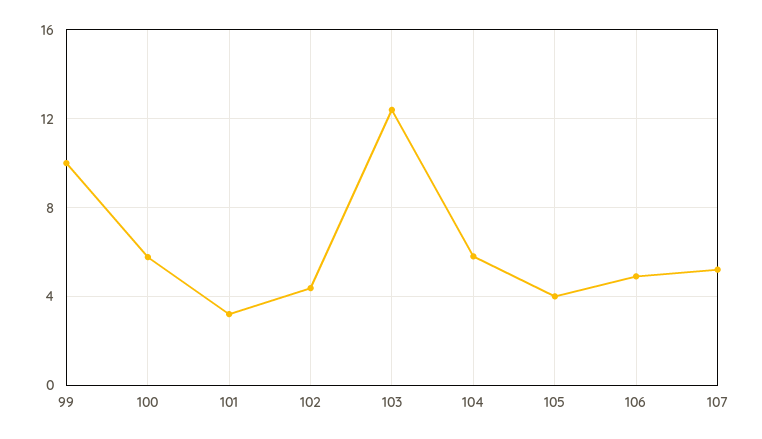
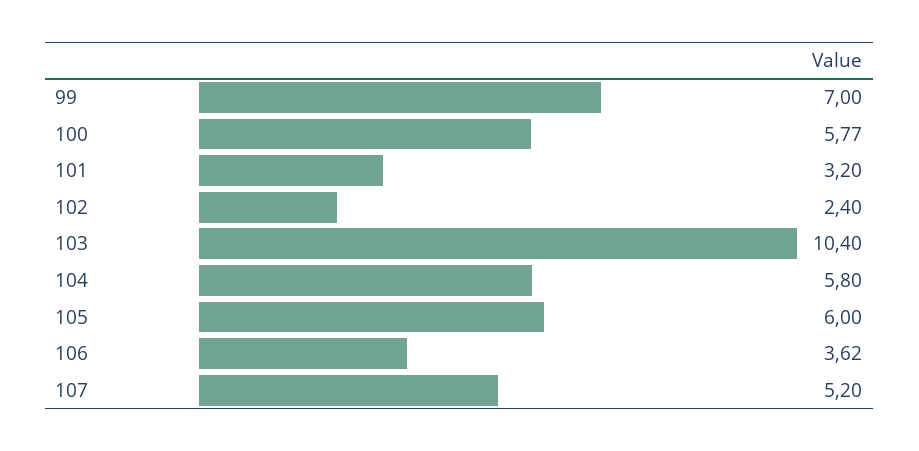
  {
-   "99": 10,
+   "99": 7,
    "100": 5.77,
    "101": 3.2,
-   "102": 4.5,
+   "102": 2.4,
-   "103": 12.5,
+   "103": 10.4,
    "104": 5.8,
-   "105": 4,
+   "105": 6,
-   "106": 5,
+   "106": 3.62,
    "107": 5.2
  }

